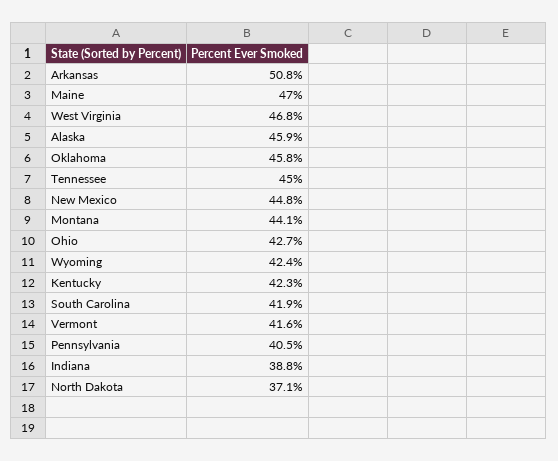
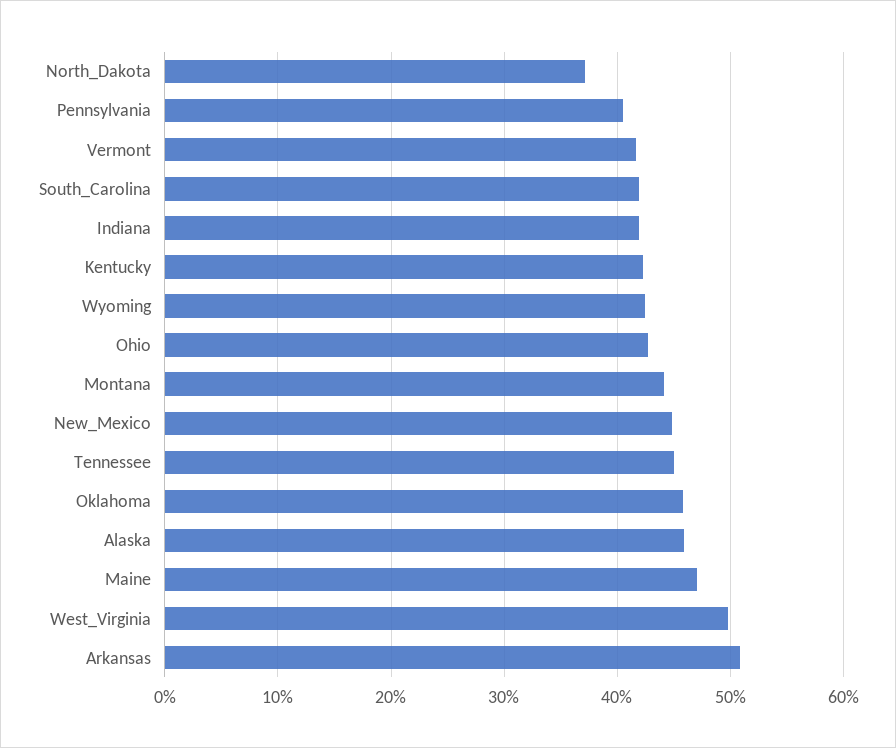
  {
    "Arkansas": 50.8,
    "Maine": 47,
-   "West Virginia": 46.8,
+   "West Virginia": 50,
    "Alaska": 45.9,
    "Oklahoma": 45.8,
    "Tennessee": 45,
    "New Mexico": 44.8,
    "Montana": 44.1,
    "Ohio": 42.7,
    "Wyoming": 42.4,
    "Kentucky": 42.3,
    "South Carolina": 41.9,
    "Vermont": 41.6,
    "Pennsylvania": 40.5,
-   "Indiana": 38.8,
+   "Indiana": 42,
    "North Dakota": 37.1
  }

